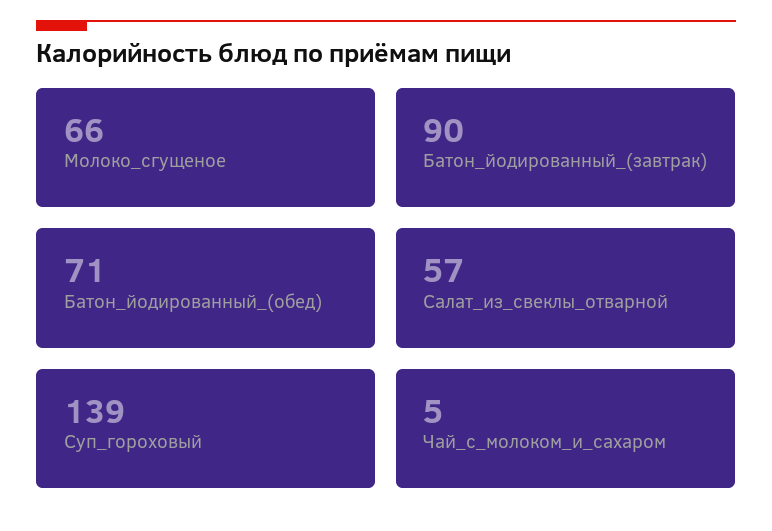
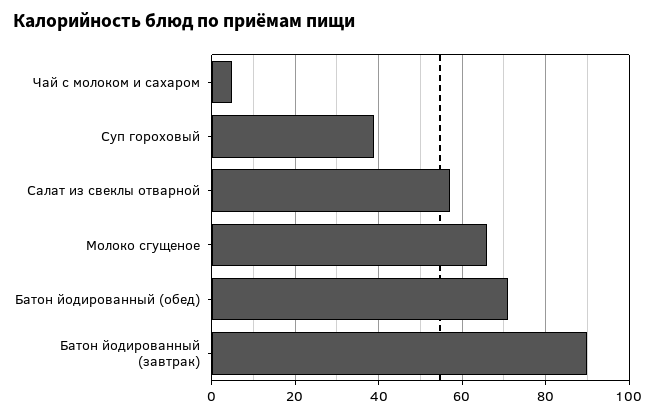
  {
    "Молоко_сгущеное": 66,
    "Батон_йодированный_(завтрак)": 90,
    "Батон_йодированный_(обед)": 71,
    "Салат_из_свеклы_отварной": 57,
-   "Суп_гороховый": 139,
+   "Суп_гороховый": 40,
    "Чай_с_молоком_и_сахаром": 5
  }

